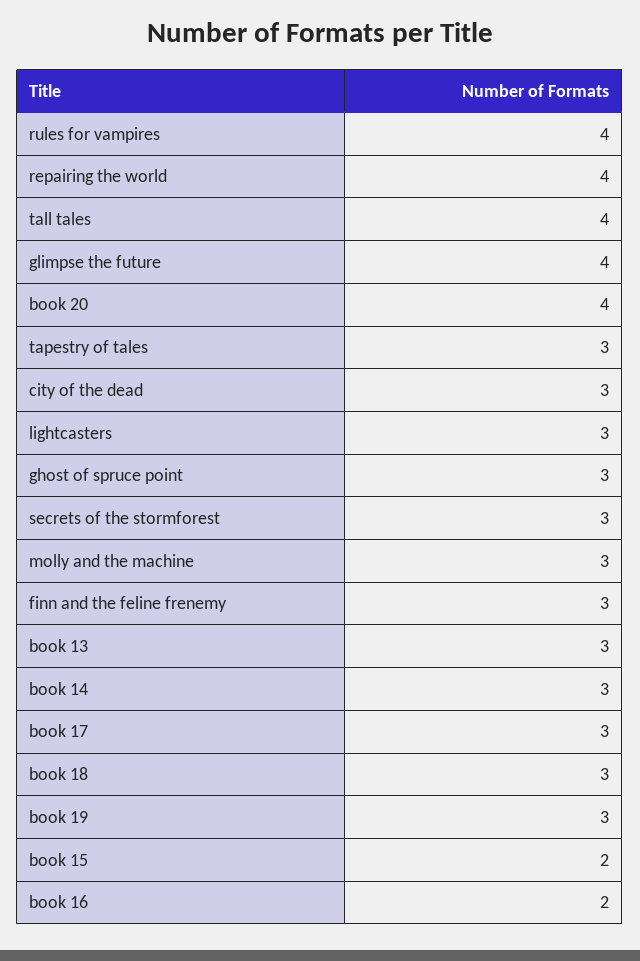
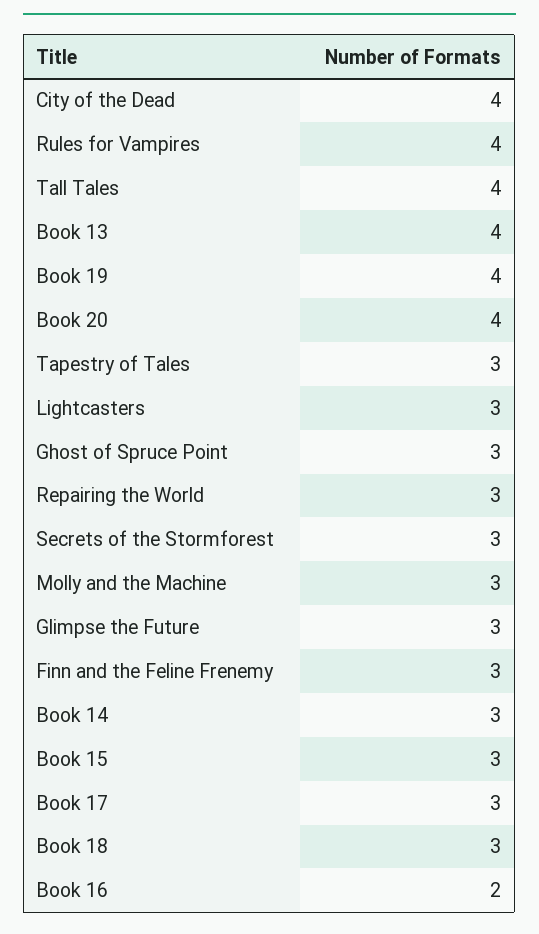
  {
    "rules for vampires": 4,
-   "repairing the world": 4,
+   "repairing the world": 3,
    "tall tales": 4,
-   "glimpse the future": 4,
+   "glimpse the future": 3,
    "book 20": 4,
    "tapestry of tales": 3,
-   "city of the dead": 3,
+   "city of the dead": 4,
    "lightcasters": 3,
    "ghost of spruce point": 3,
    "secrets of the stormforest": 3,
    "molly and the machine": 3,
    "finn and the feline frenemy": 3,
-   "book 13": 3,
+   "book 13": 4,
    "book 14": 3,
    "book 17": 3,
    "book 18": 3,
-   "book 19": 3,
+   "book 19": 4,
-   "book 15": 2,
+   "book 15": 3,
    "book 16": 2
  }

